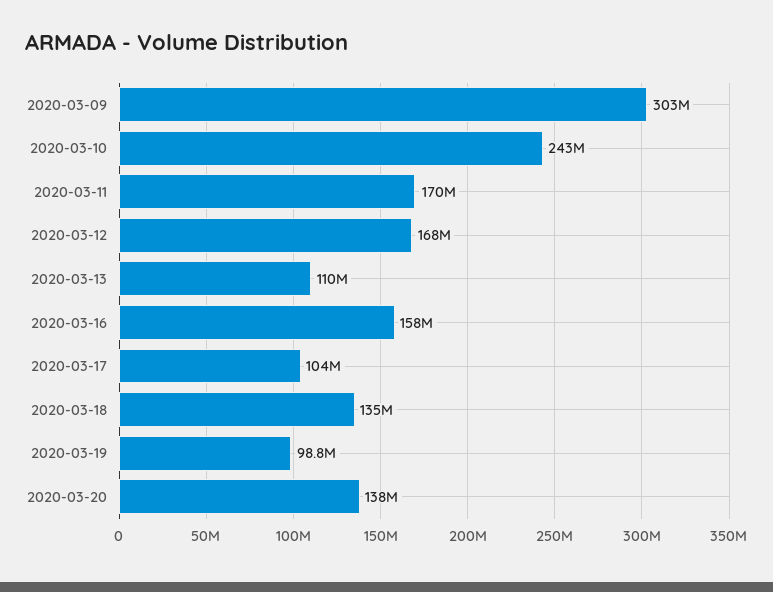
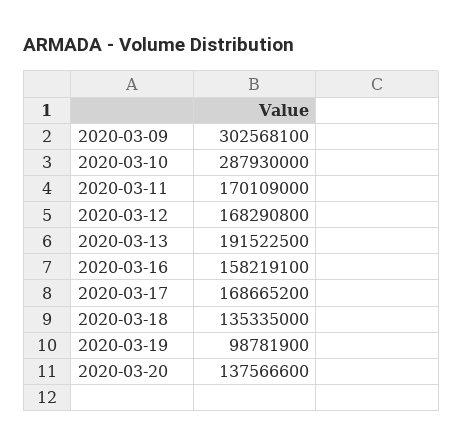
  {
    "2020-03-09": 302568100,
-   "2020-03-10": 243000000,
+   "2020-03-10": 287930000,
    "2020-03-11": 170109000,
    "2020-03-12": 168290800,
-   "2020-03-13": 110000000,
+   "2020-03-13": 191522500,
    "2020-03-16": 158219100,
-   "2020-03-17": 104000000,
+   "2020-03-17": 168665200,
    "2020-03-18": 135335000,
    "2020-03-19": 98781900,
    "2020-03-20": 137566600
  }

